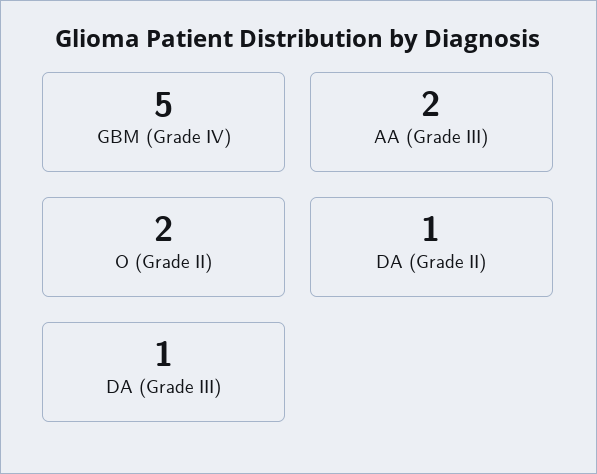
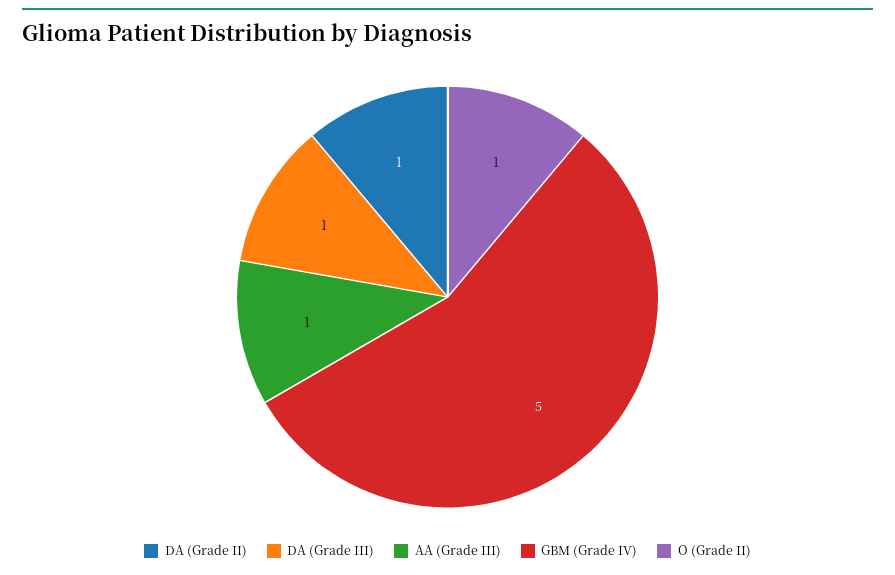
  {
    "GBM (Grade IV)": 5,
-   "AA (Grade III)": 2,
+   "AA (Grade III)": 1,
-   "O (Grade II)": 2,
+   "O (Grade II)": 1,
    "DA (Grade II)": 1,
    "DA (Grade III)": 1
  }

